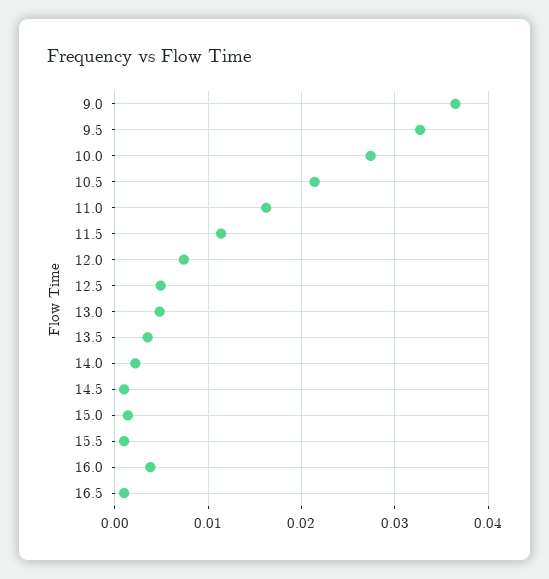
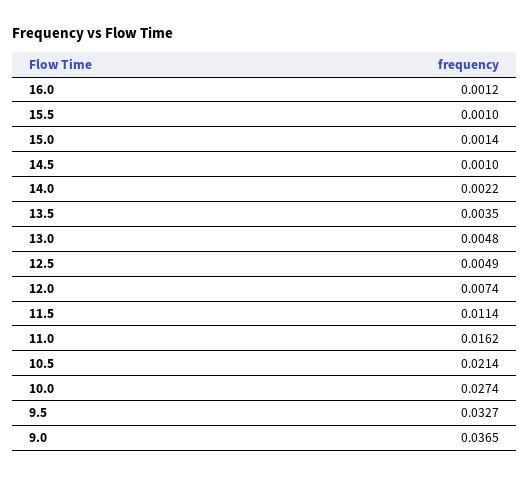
  {
    "9.0": 0.0365,
    "9.5": 0.0327,
    "10.0": 0.0274,
    "10.5": 0.0214,
    "11.0": 0.0162,
    "11.5": 0.0114,
    "12.0": 0.0074,
    "12.5": 0.0049,
    "13.0": 0.0048,
    "13.5": 0.0035,
    "14.0": 0.0022,
    "14.5": 0.001,
    "15.0": 0.0014,
    "15.5": 0.001,
-   "16.0": 0.004,
+   "16.0": 0.0012
-   "16.5": 0.001
  }

